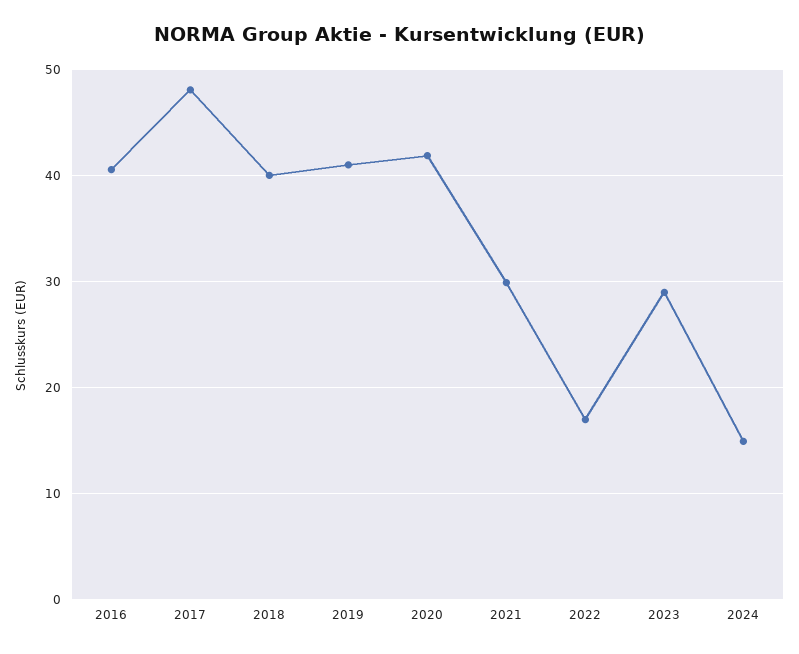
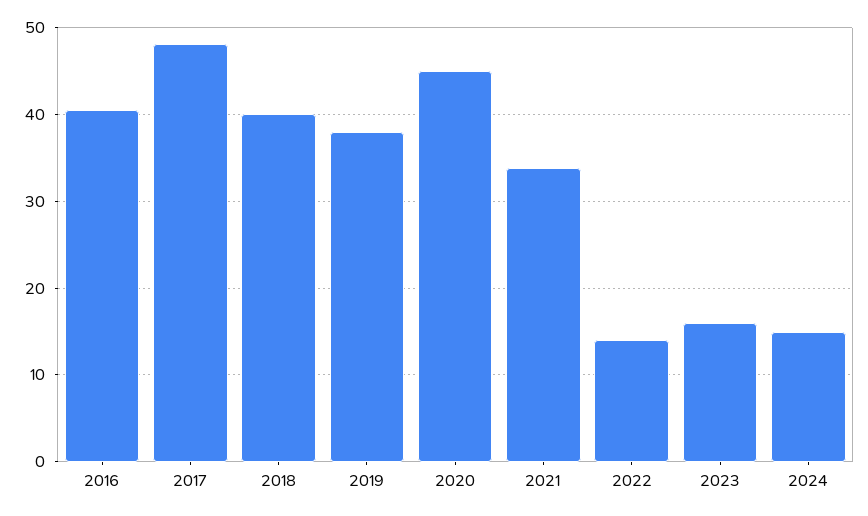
  {
    "2016": 41,
    "2017": 48,
    "2018": 40,
-   "2019": 41,
+   "2019": 38,
-   "2020": 42,
+   "2020": 45,
-   "2021": 30,
+   "2021": 34,
-   "2022": 17,
+   "2022": 14,
-   "2023": 29,
+   "2023": 16,
    "2024": 15
  }

